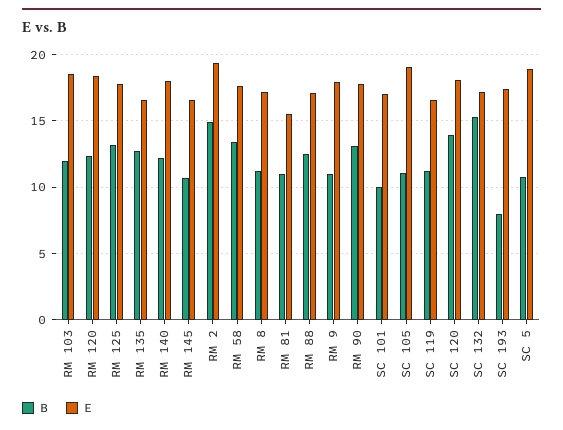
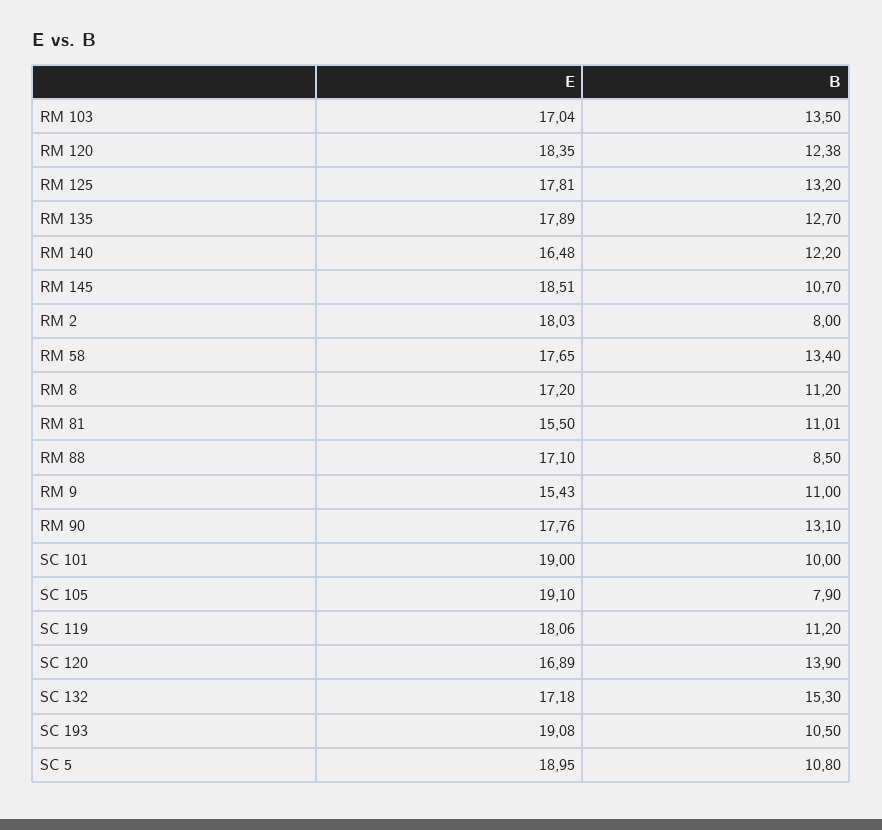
  {
    "B": {
-     "RM 103": 12,
+     "RM 103": 13.5,
      "RM 120": 12.38,
      "RM 125": 13.2,
      "RM 135": 12.7,
      "RM 140": 12.2,
      "RM 145": 10.7,
-     "RM 2": 15,
+     "RM 2": 8,
      "RM 58": 13.4,
      "RM 8": 11.2,
      "RM 81": 11.01,
-     "RM 88": 12.5,
+     "RM 88": 8.5,
      "RM 9": 11,
      "RM 90": 13.1,
      "SC 101": 10,
-     "SC 105": 11,
+     "SC 105": 7.9,
      "SC 119": 11.2,
      "SC 120": 13.9,
      "SC 132": 15.3,
-     "SC 193": 8,
+     "SC 193": 10.5,
      "SC 5": 10.8
    },
    "E": {
-     "RM 103": 18.5,
+     "RM 103": 17.04,
      "RM 120": 18.35,
      "RM 125": 17.81,
-     "RM 135": 16.5,
+     "RM 135": 17.89,
-     "RM 140": 18,
+     "RM 140": 16.48,
-     "RM 145": 16.5,
+     "RM 145": 18.51,
-     "RM 2": 19.5,
+     "RM 2": 18.03,
      "RM 58": 17.65,
      "RM 8": 17.2,
      "RM 81": 15.5,
      "RM 88": 17.1,
-     "RM 9": 18,
+     "RM 9": 15.43,
      "RM 90": 17.76,
-     "SC 101": 17,
+     "SC 101": 19,
      "SC 105": 19.1,
-     "SC 119": 16.5,
+     "SC 119": 18.06,
-     "SC 120": 18,
+     "SC 120": 16.89,
      "SC 132": 17.18,
-     "SC 193": 17.5,
+     "SC 193": 19.08,
      "SC 5": 18.95
    }
  }

